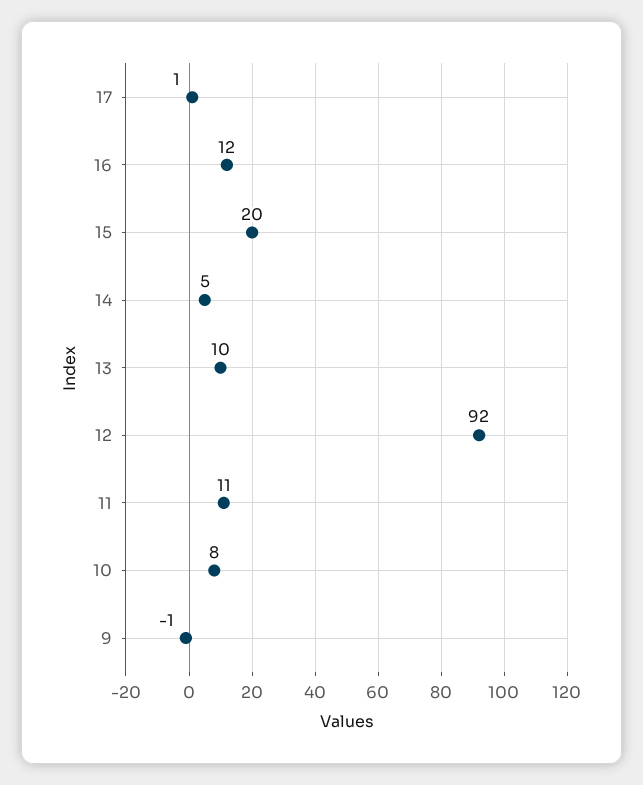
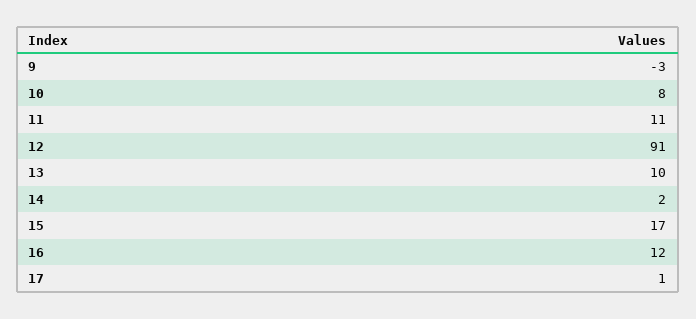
  {
    "17": 1,
    "16": 12,
-   "15": 20,
+   "15": 17,
-   "14": 5,
+   "14": 2,
    "13": 10,
-   "12": 92,
+   "12": 91,
    "11": 11,
    "10": 8,
-   "9": -1
+   "9": -3
  }

